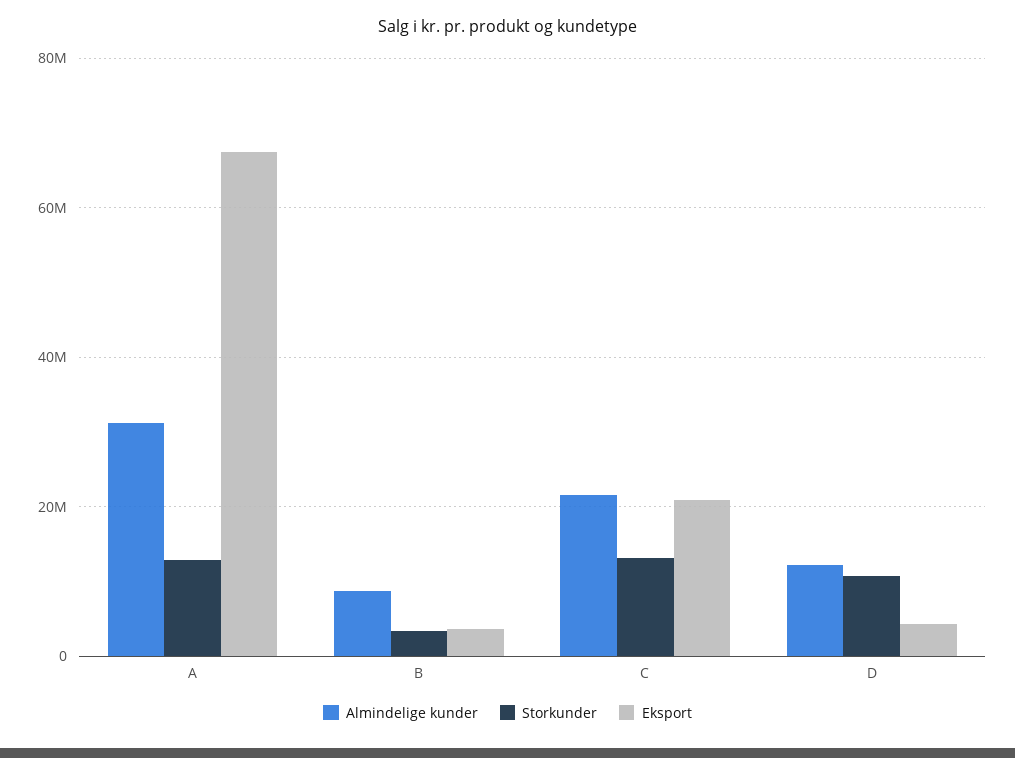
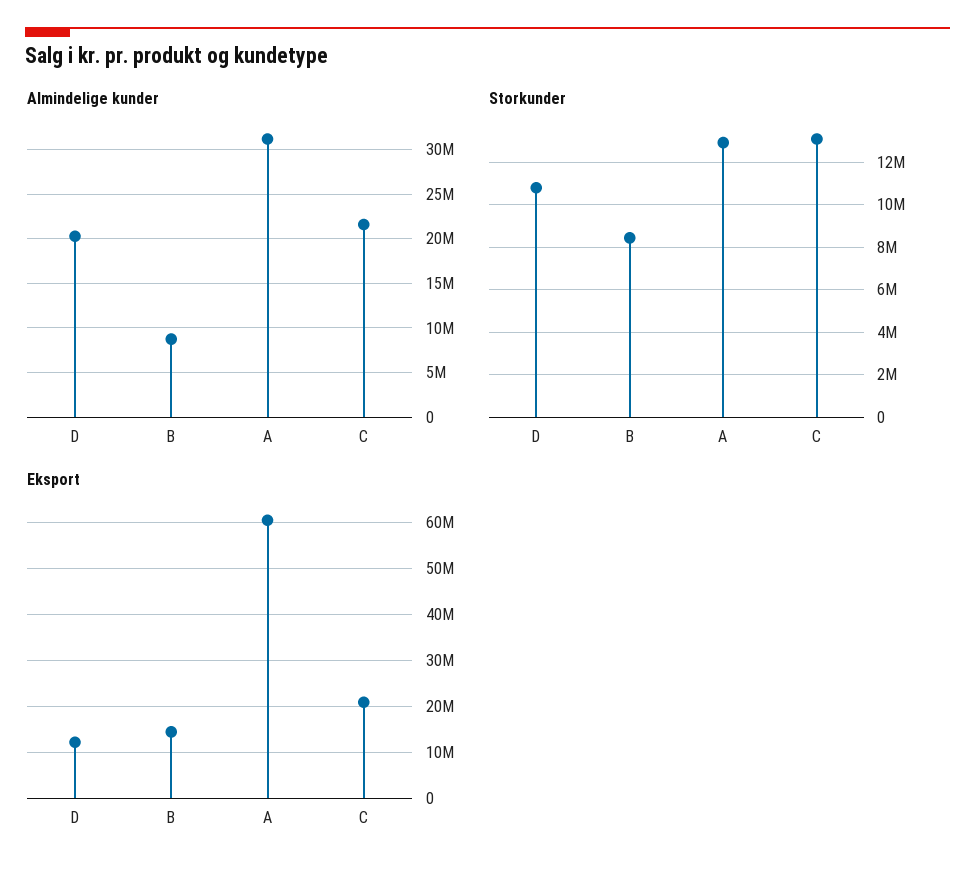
  {
    "Almindelige kunder": {
      "A": 31000000,
      "B": 9000000,
      "C": 22000000,
-     "D": 12000000
+     "D": 20000000
    },
    "Storkunder": {
      "A": 13000000,
-     "B": 4000000,
+     "B": 8500000,
      "C": 13000000,
      "D": 11000000
    },
    "Eksport": {
-     "A": 68000000,
+     "A": 60000000,
-     "B": 4000000,
+     "B": 14000000,
      "C": 20000000,
-     "D": 4000000
+     "D": 12000000
    }
  }

